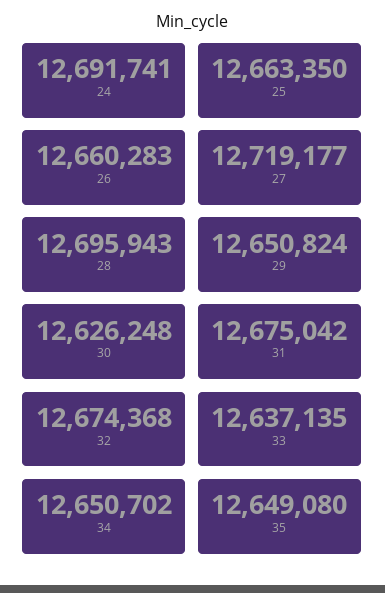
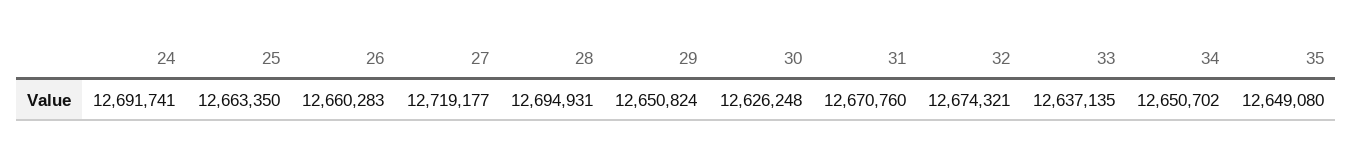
  {
    "24": 12691741,
    "25": 12663350,
    "26": 12660283,
    "27": 12719177,
-   "28": 12695943,
+   "28": 12694931,
    "29": 12650824,
    "30": 12626248,
-   "31": 12675042,
+   "31": 12670760,
-   "32": 12674368,
+   "32": 12674321,
    "33": 12637135,
    "34": 12650702,
    "35": 12649080
  }

